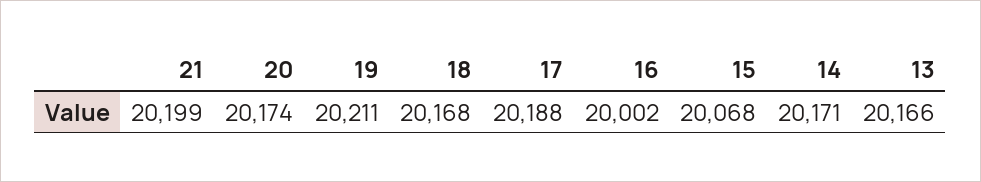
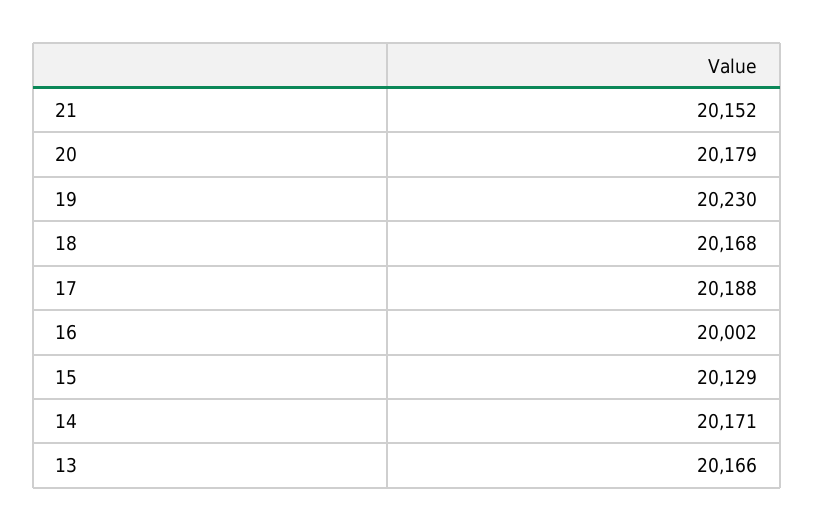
  {
-   "21": 20199,
+   "21": 20152,
-   "20": 20174,
+   "20": 20179,
-   "19": 20211,
+   "19": 20230,
    "18": 20168,
    "17": 20188,
    "16": 20002,
-   "15": 20068,
+   "15": 20129,
    "14": 20171,
    "13": 20166
  }

